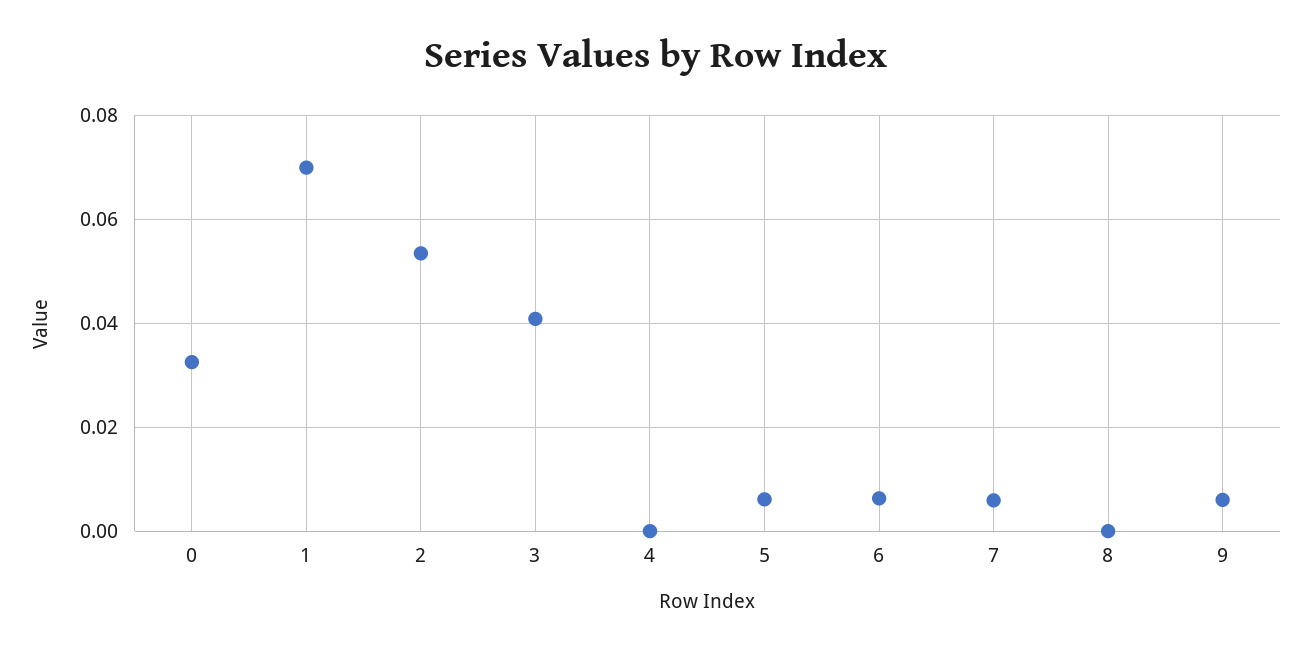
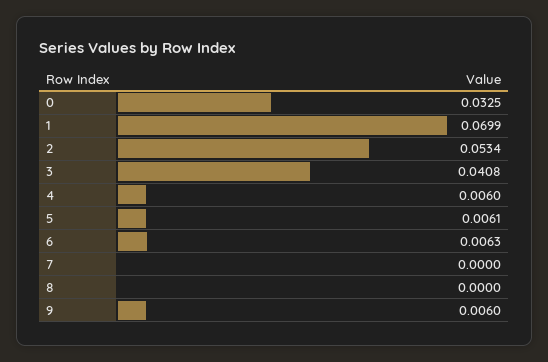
  {
    "0": 0.0325,
    "1": 0.0699,
    "2": 0.0534,
    "3": 0.0408,
-   "4": 0,
+   "4": 0.006,
    "5": 0.0061,
    "6": 0.0063,
-   "7": 0.006,
+   "7": 0,
    "8": 0,
    "9": 0.006
  }

